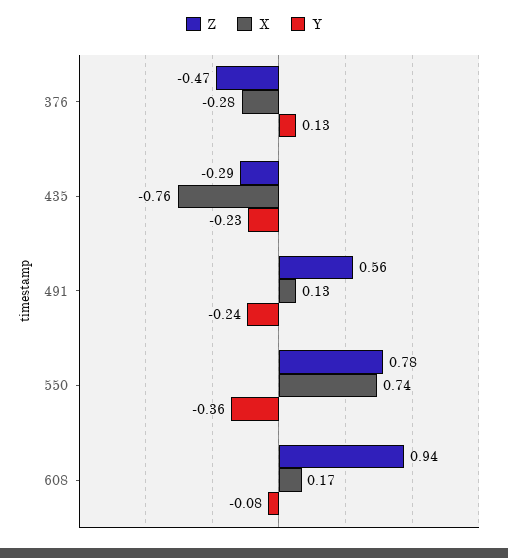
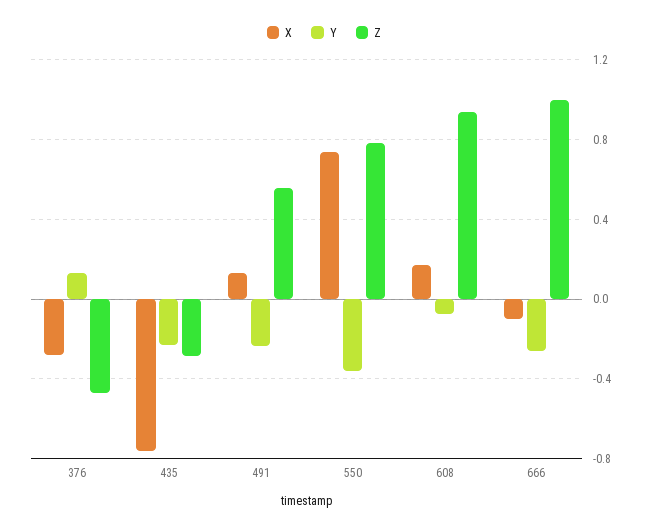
  {
    "Z": {
      "376": -0.47,
      "435": -0.29,
      "491": 0.56,
      "550": 0.78,
-     "608": 0.94
+     "608": 0.94,
+     "666": 1
    },
    "X": {
      "376": -0.28,
      "435": -0.76,
      "491": 0.13,
      "550": 0.74,
-     "608": 0.17
+     "608": 0.17,
+     "666": -0.1
    },
    "Y": {
      "376": 0.13,
      "435": -0.23,
      "491": -0.24,
      "550": -0.36,
-     "608": -0.08
+     "608": -0.08,
+     "666": -0.25
    }
  }

